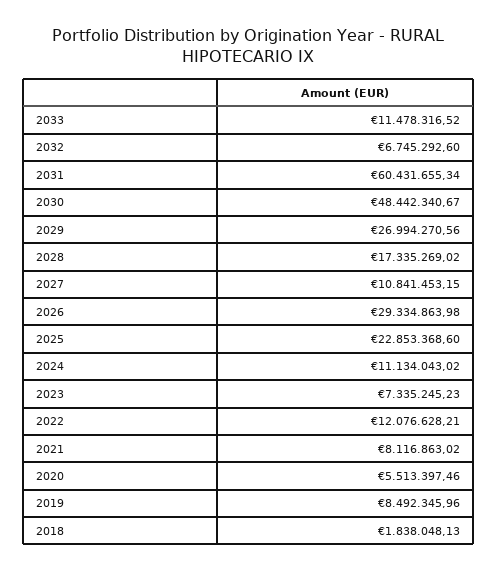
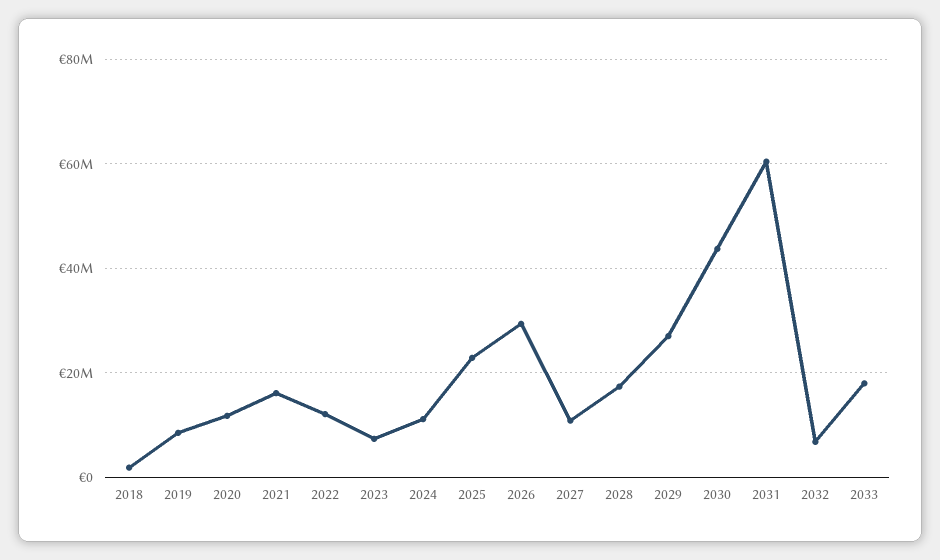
  {
-   "2033": 11478316.52,
+   "2033": 18000000,
    "2032": 6745292.6,
    "2031": 60431655.34,
-   "2030": 48442340.67,
+   "2030": 44000000,
    "2029": 26994270.56,
    "2028": 17335269.02,
    "2027": 10841453.15,
    "2026": 29334863.98,
    "2025": 22853368.6,
    "2024": 11134043.02,
    "2023": 7335245.23,
    "2022": 12076628.21,
-   "2021": 8116863.02,
+   "2021": 16000000,
-   "2020": 5513397.46,
+   "2020": 12000000,
    "2019": 8492345.96,
    "2018": 1838048.13
  }

